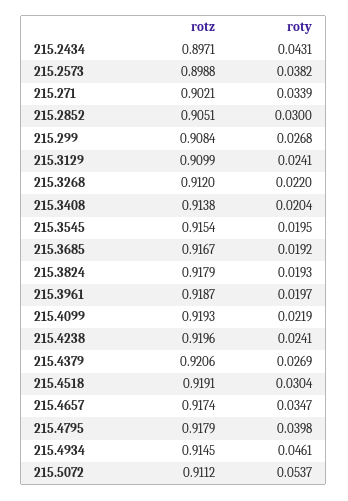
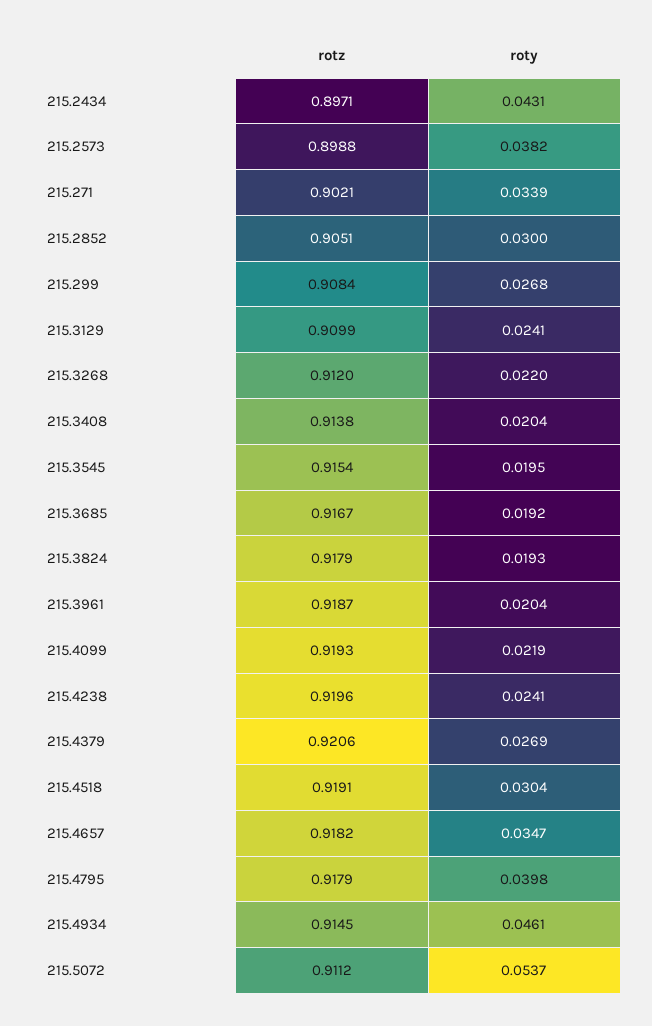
  {
    "rotz": {
      "215.2434": 0.8971,
      "215.2573": 0.8988,
      "215.271": 0.9021,
      "215.2852": 0.9051,
      "215.299": 0.9084,
      "215.3129": 0.9099,
      "215.3268": 0.912,
      "215.3408": 0.9138,
      "215.3545": 0.9154,
      "215.3685": 0.9167,
      "215.3824": 0.9179,
      "215.3961": 0.9187,
      "215.4099": 0.9193,
      "215.4238": 0.9196,
      "215.4379": 0.9206,
      "215.4518": 0.9191,
-     "215.4657": 0.9174,
+     "215.4657": 0.9182,
      "215.4795": 0.9179,
      "215.4934": 0.9145,
      "215.5072": 0.9112
    },
    "roty": {
      "215.2434": 0.0431,
      "215.2573": 0.0382,
      "215.271": 0.0339,
      "215.2852": 0.03,
      "215.299": 0.0268,
      "215.3129": 0.0241,
      "215.3268": 0.022,
      "215.3408": 0.0204,
      "215.3545": 0.0195,
      "215.3685": 0.0192,
      "215.3824": 0.0193,
-     "215.3961": 0.0197,
+     "215.3961": 0.0204,
      "215.4099": 0.0219,
      "215.4238": 0.0241,
      "215.4379": 0.0269,
      "215.4518": 0.0304,
      "215.4657": 0.0347,
      "215.4795": 0.0398,
      "215.4934": 0.0461,
      "215.5072": 0.0537
    }
  }

